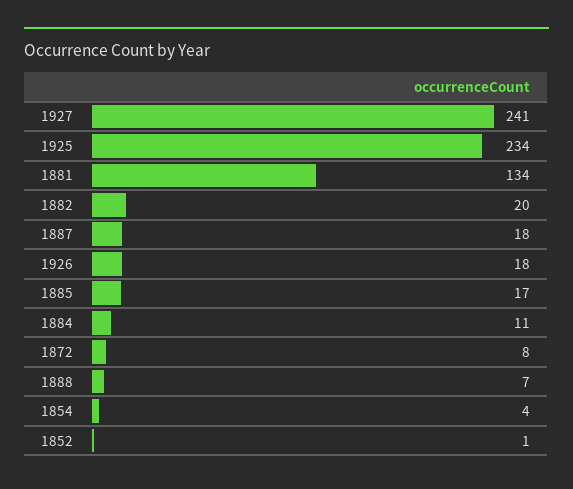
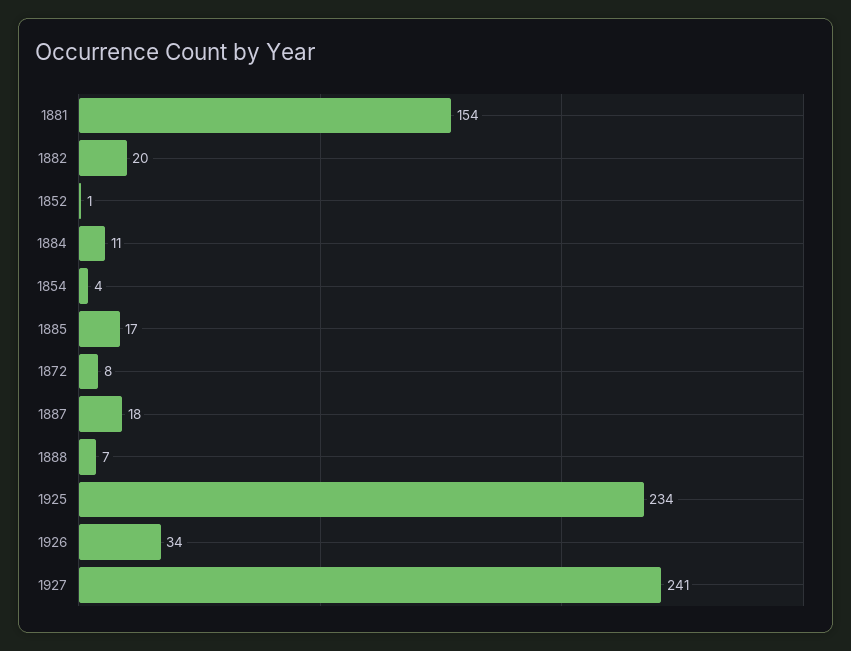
  {
    "1927": 241,
    "1925": 234,
-   "1881": 134,
+   "1881": 154,
    "1882": 20,
    "1887": 18,
-   "1926": 18,
+   "1926": 34,
    "1885": 17,
    "1884": 11,
    "1872": 8,
    "1888": 7,
    "1854": 4,
    "1852": 1
  }

